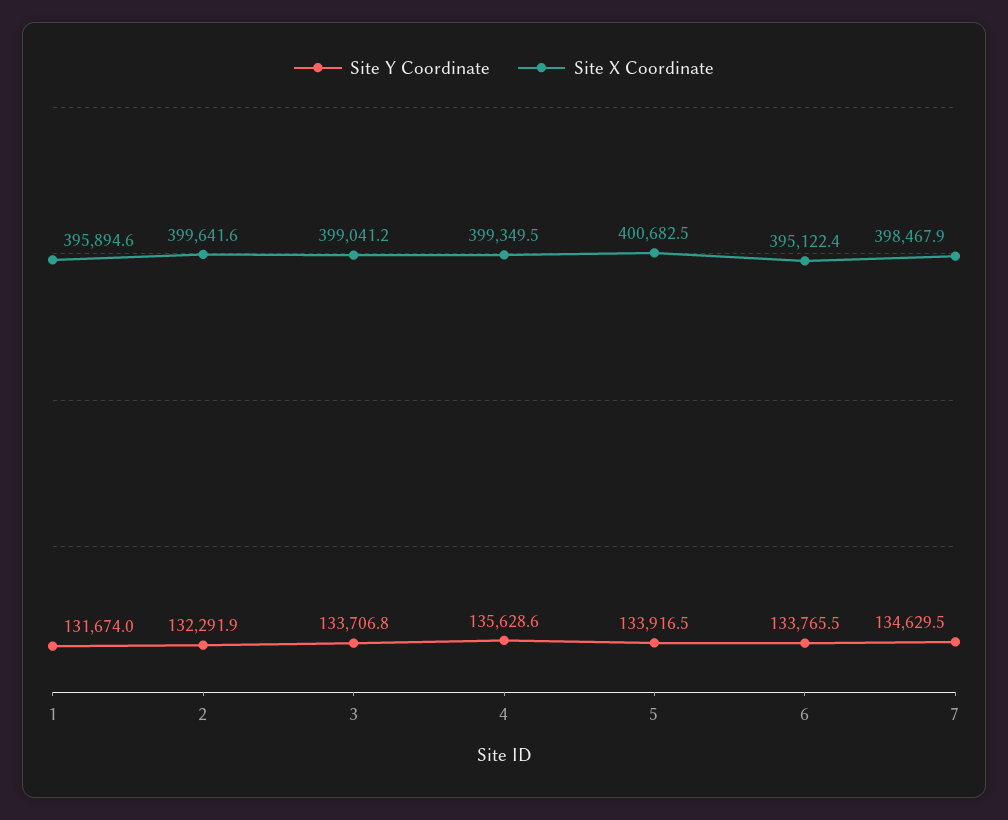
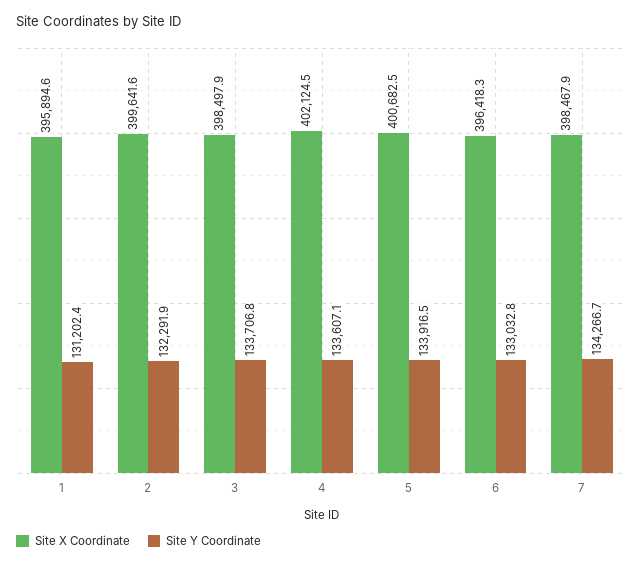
  {
    "Site Y Coordinate": {
-     "1": 131674,
+     "1": 131202.4,
      "2": 132291.9,
      "3": 133706.8,
-     "4": 135628.6,
+     "4": 133607.1,
      "5": 133916.5,
-     "6": 133765.5,
+     "6": 133032.8,
-     "7": 134629.5
+     "7": 134266.7
    },
    "Site X Coordinate": {
      "1": 395894.6,
      "2": 399641.6,
-     "3": 399041.2,
+     "3": 398497.9,
-     "4": 399349.5,
+     "4": 402124.5,
      "5": 400682.5,
-     "6": 395122.4,
+     "6": 396418.3,
      "7": 398467.9
    }
  }

